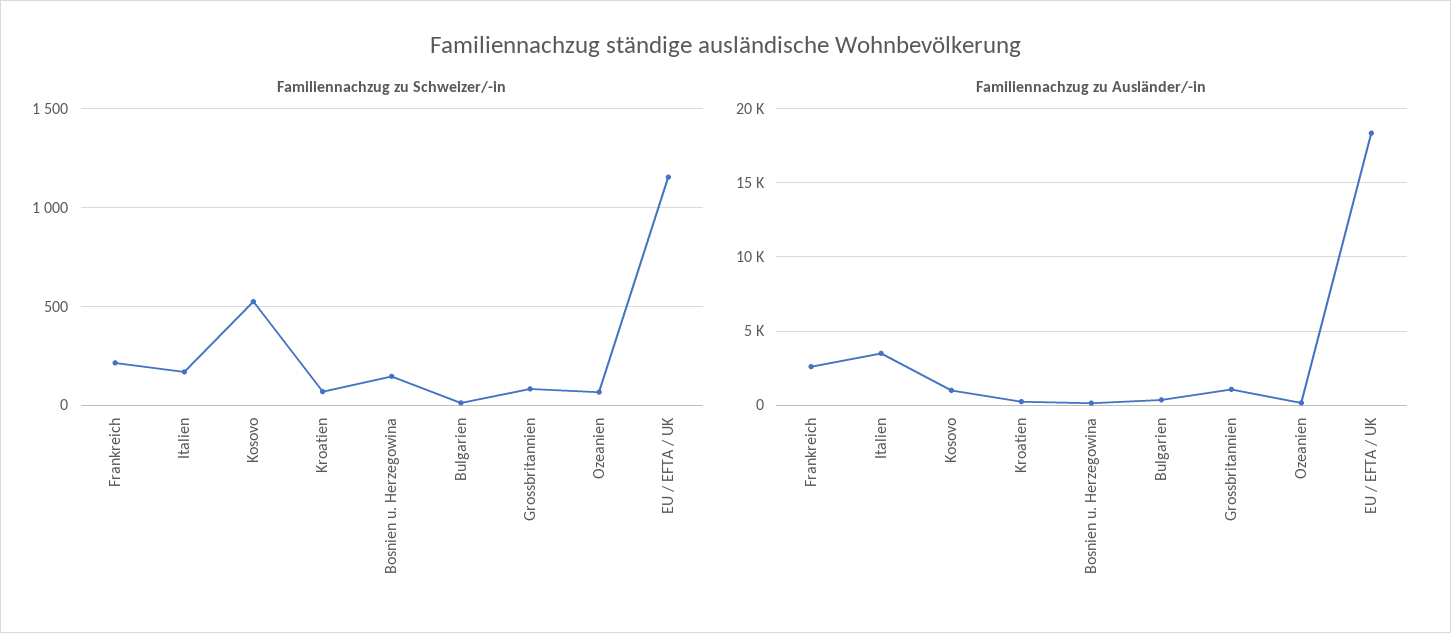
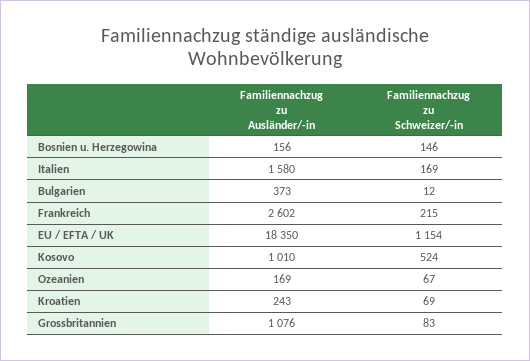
  {
    "Familiennachzug zu Schweizer/-in": {
      "Frankreich": 215,
      "Italien": 169,
      "Kosovo": 524,
      "Kroatien": 69,
      "Bosnien u. Herzegowina": 146,
      "Bulgarien": 12,
      "Grossbritannien": 83,
      "Ozeanien": 67,
      "EU / EFTA / UK": 1154
    },
    "Familiennachzug zu Ausländer/-in": {
      "Frankreich": 2602,
-     "Italien": 3500,
+     "Italien": 1580,
      "Kosovo": 1010,
      "Kroatien": 243,
      "Bosnien u. Herzegowina": 156,
      "Bulgarien": 373,
      "Grossbritannien": 1076,
      "Ozeanien": 169,
      "EU / EFTA / UK": 18350
    }
  }

